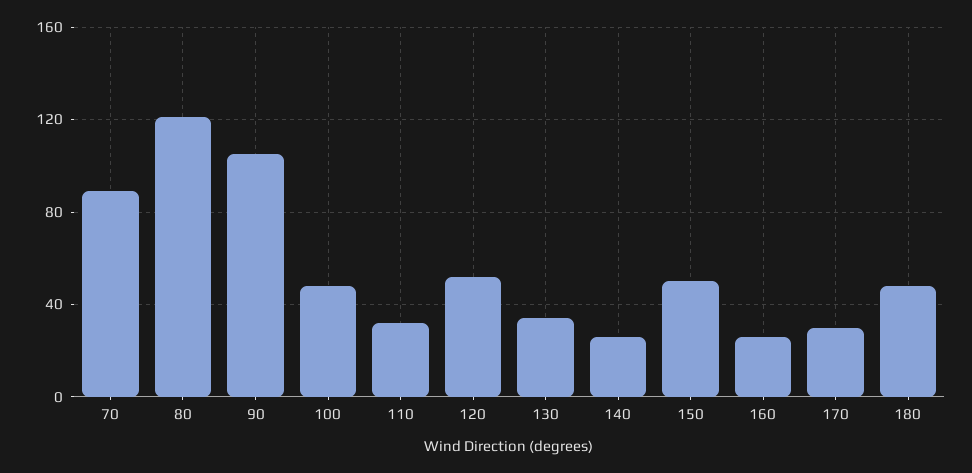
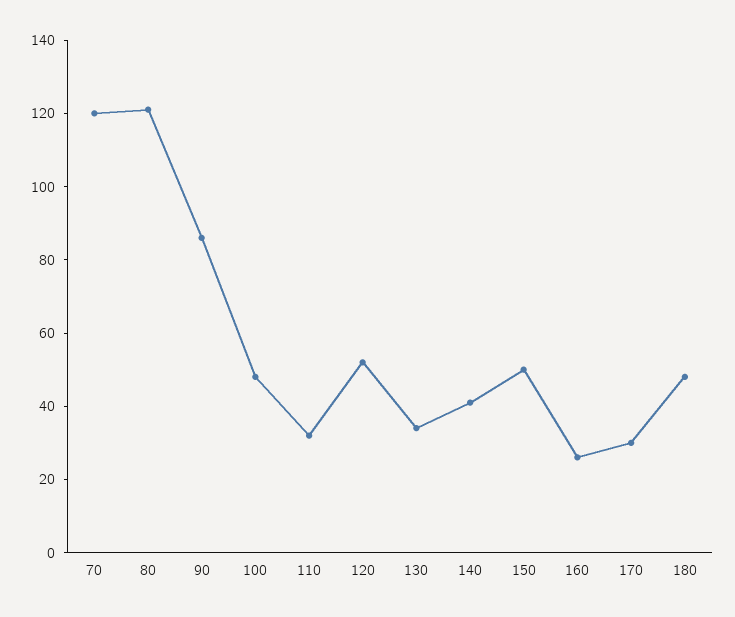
  {
-   "70": 90,
+   "70": 120,
    "80": 120,
-   "90": 105,
+   "90": 85,
    "100": 50,
    "110": 30,
    "120": 50,
    "130": 35,
-   "140": 25,
+   "140": 40,
    "150": 50,
    "160": 25,
    "170": 30,
    "180": 50
  }

